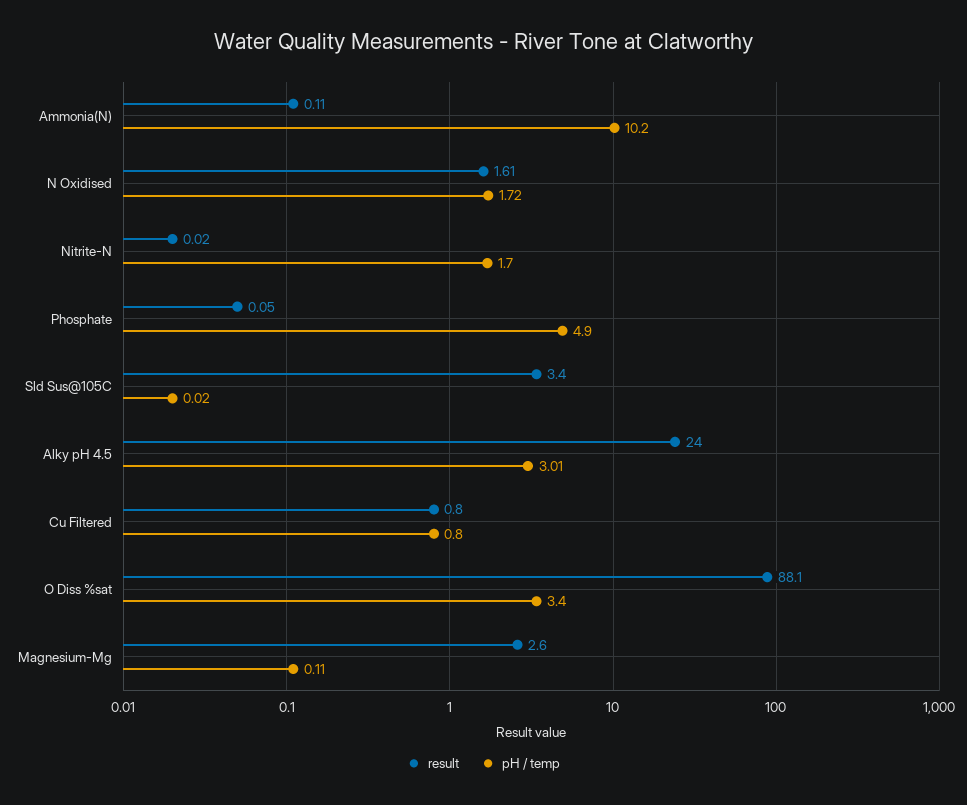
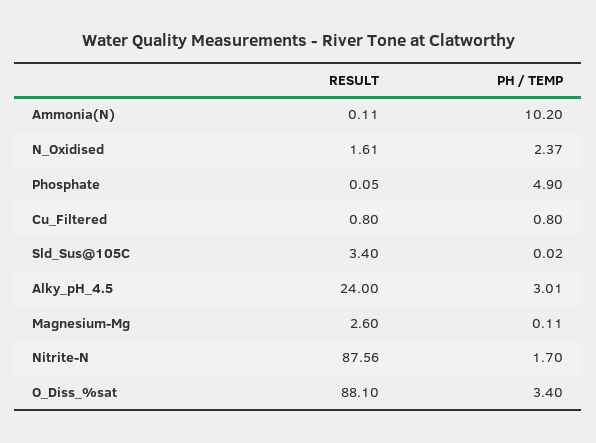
  {
    "result": {
      "Ammonia(N)": 0.11,
      "N Oxidised": 1.61,
-     "Nitrite-N": 0.02,
+     "Nitrite-N": 87.56,
      "Phosphate": 0.05,
      "Sld Sus@105C": 3.4,
      "Alky pH 4.5": 24,
      "Cu Filtered": 0.8,
      "O Diss %sat": 88.1,
      "Magnesium-Mg": 2.6
    },
    "pH / temp": {
      "Ammonia(N)": 10.2,
-     "N Oxidised": 1.72,
+     "N Oxidised": 2.37,
      "Nitrite-N": 1.7,
      "Phosphate": 4.9,
      "Sld Sus@105C": 0.02,
      "Alky pH 4.5": 3.01,
      "Cu Filtered": 0.8,
      "O Diss %sat": 3.4,
      "Magnesium-Mg": 0.11
    }
  }

